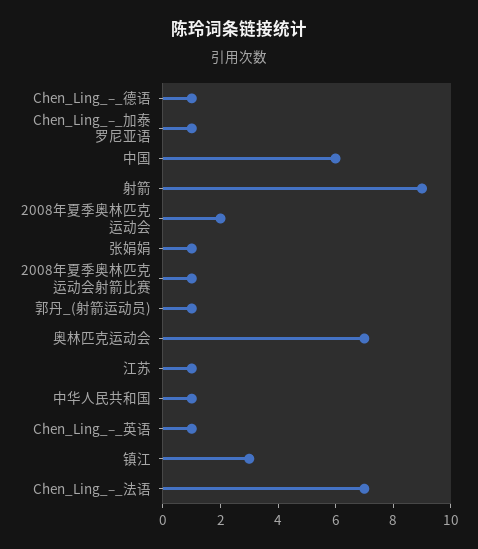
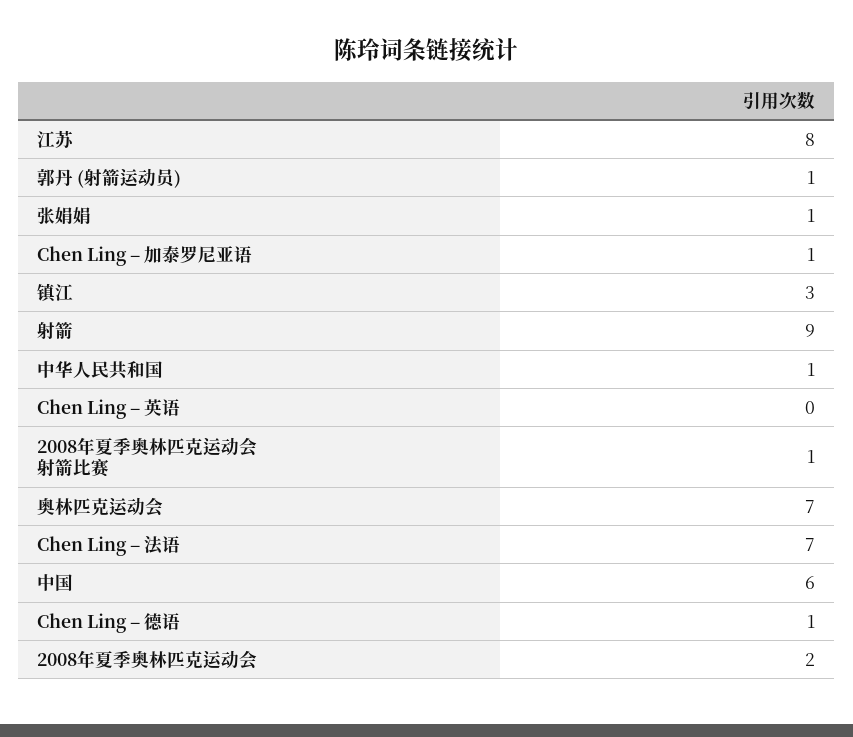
  {
    "Chen_Ling_–_德语": 1,
    "Chen_Ling_–_加泰罗尼亚语": 1,
    "中国": 6,
    "射箭": 9,
    "2008年夏季奥林匹克运动会": 2,
    "张娟娟": 1,
    "2008年夏季奥林匹克运动会射箭比赛": 1,
    "郭丹_(射箭运动员)": 1,
    "奥林匹克运动会": 7,
-   "江苏": 1,
+   "江苏": 8,
    "中华人民共和国": 1,
-   "Chen_Ling_–_英语": 1,
+   "Chen_Ling_–_英语": 0,
    "镇江": 3,
    "Chen_Ling_–_法语": 7
  }

